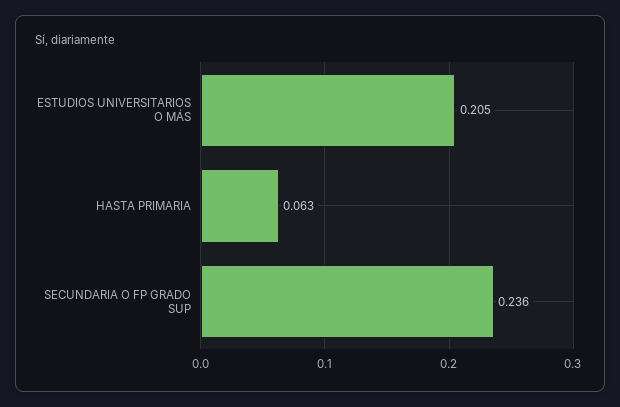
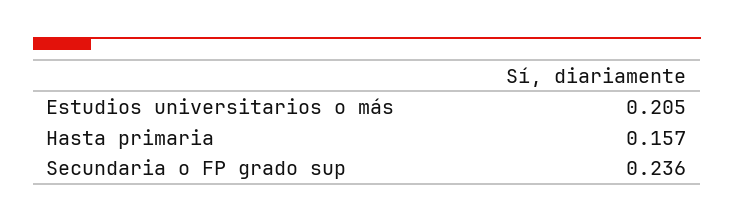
  {
    "ESTUDIOS UNIVERSITARIOS O MÁS": 0.205,
-   "HASTA PRIMARIA": 0.063,
+   "HASTA PRIMARIA": 0.157,
    "SECUNDARIA O FP GRADO SUP": 0.236
  }

